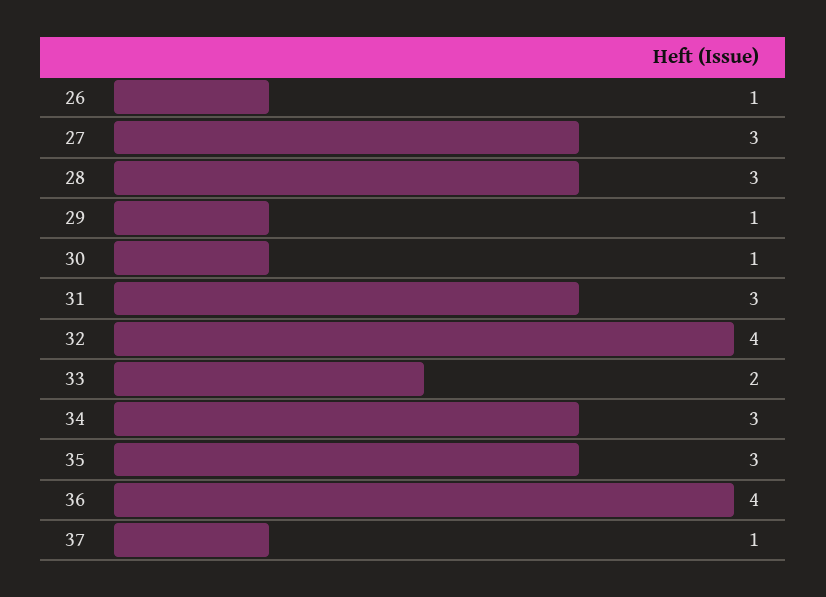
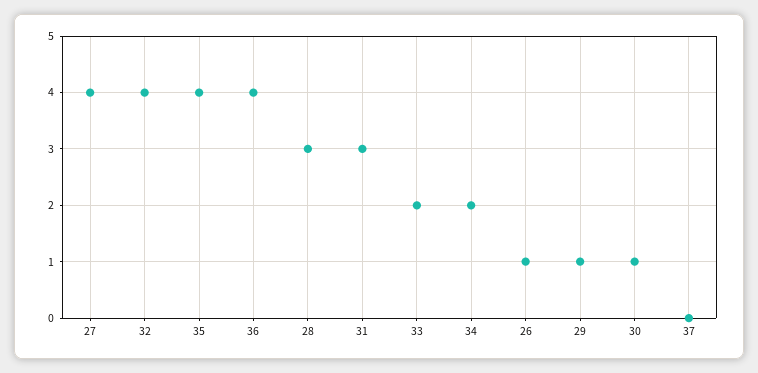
  {
    "26": 1,
-   "27": 3,
+   "27": 4,
    "28": 3,
    "29": 1,
    "30": 1,
    "31": 3,
    "32": 4,
    "33": 2,
-   "34": 3,
+   "34": 2,
-   "35": 3,
+   "35": 4,
    "36": 4,
-   "37": 1
+   "37": 0
  }

